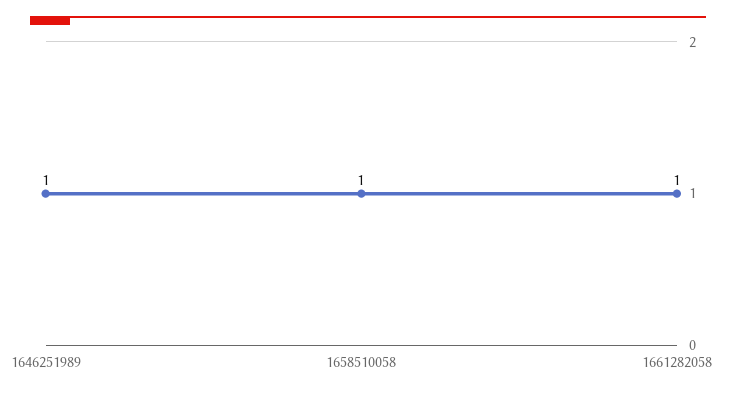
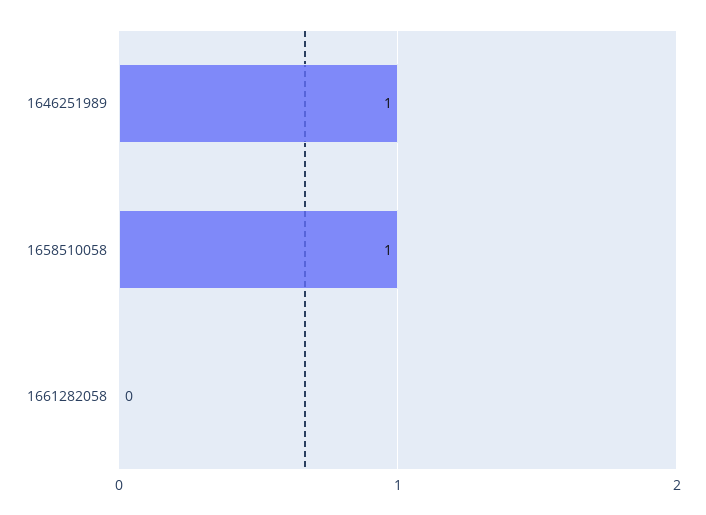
  {
    "1646251989": 1,
    "1658510058": 1,
-   "1661282058": 1
+   "1661282058": 0
  }

